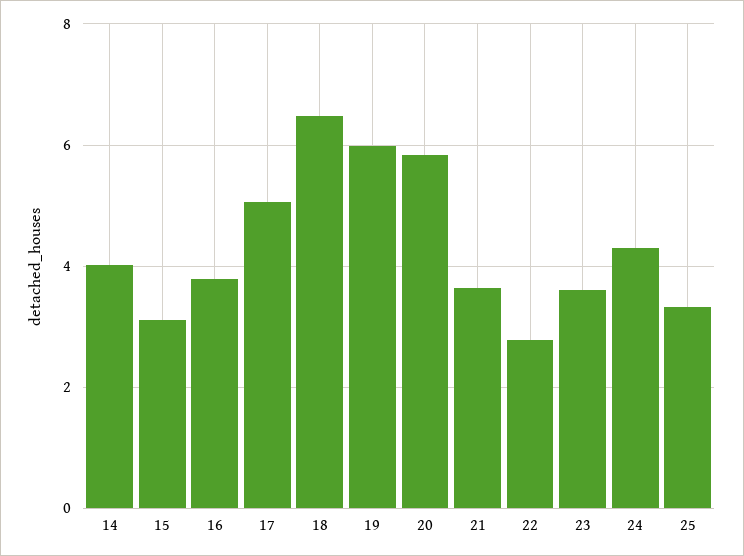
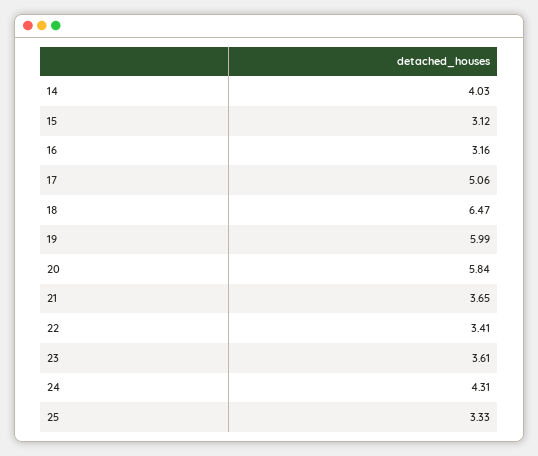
  {
    "14": 4.03,
    "15": 3.12,
-   "16": 3.8,
+   "16": 3.16,
    "17": 5.06,
    "18": 6.47,
    "19": 5.99,
    "20": 5.84,
    "21": 3.65,
-   "22": 2.8,
+   "22": 3.41,
    "23": 3.61,
    "24": 4.31,
    "25": 3.33
  }

